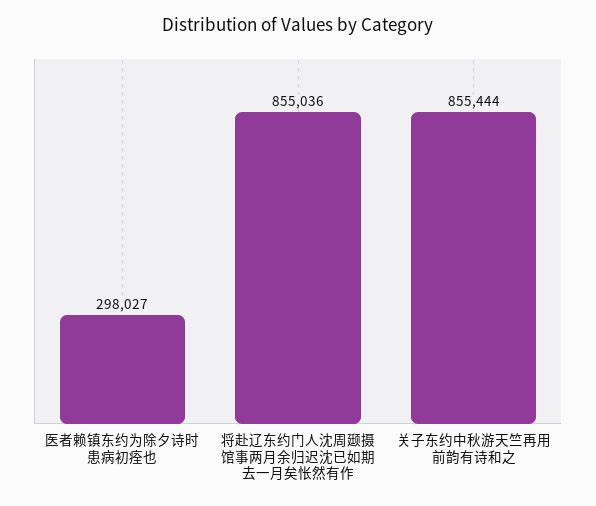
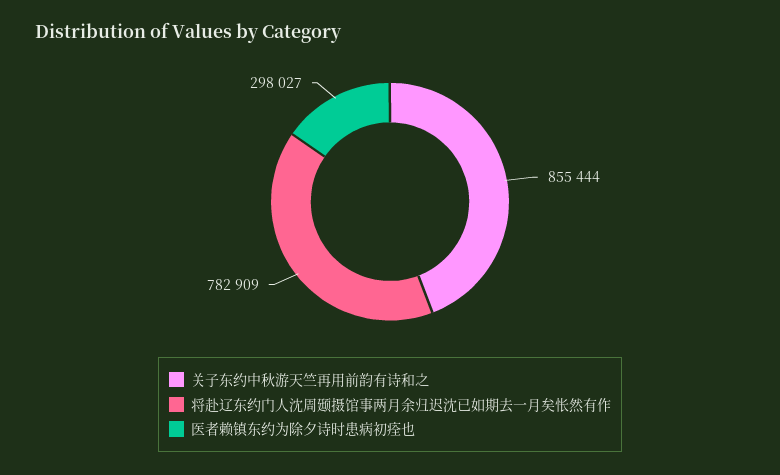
  {
    "医者赖镇东约为除夕诗时患病初痊也": 298027,
-   "将赴辽东约门人沈周颋摄馆事两月余归迟沈已如期去一月矣怅然有作": 855036,
+   "将赴辽东约门人沈周颋摄馆事两月余归迟沈已如期去一月矣怅然有作": 782909,
    "关子东约中秋游天竺再用前韵有诗和之": 855444
  }

